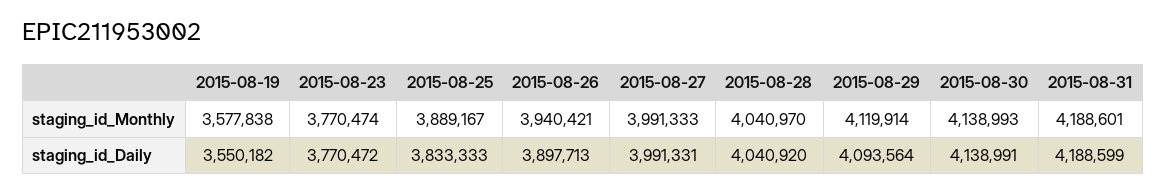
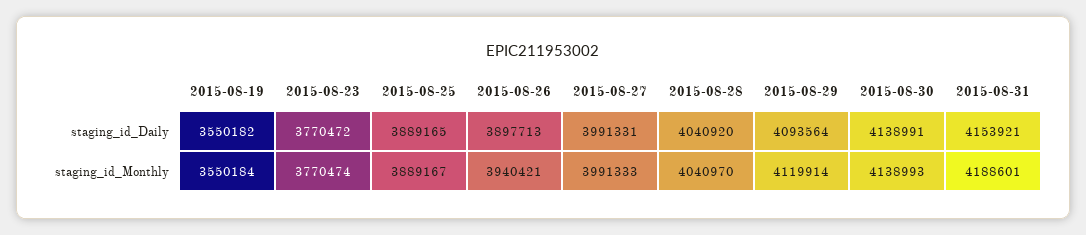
  {
    "2015-08-19": {
-     "staging_id_Monthly": 3577838,
+     "staging_id_Monthly": 3550184,
      "staging_id_Daily": 3550182
    },
    "2015-08-23": {
      "staging_id_Monthly": 3770474,
      "staging_id_Daily": 3770472
    },
    "2015-08-25": {
      "staging_id_Monthly": 3889167,
-     "staging_id_Daily": 3833333
+     "staging_id_Daily": 3889165
    },
    "2015-08-26": {
      "staging_id_Monthly": 3940421,
      "staging_id_Daily": 3897713
    },
    "2015-08-27": {
      "staging_id_Monthly": 3991333,
      "staging_id_Daily": 3991331
    },
    "2015-08-28": {
      "staging_id_Monthly": 4040970,
      "staging_id_Daily": 4040920
    },
    "2015-08-29": {
      "staging_id_Monthly": 4119914,
      "staging_id_Daily": 4093564
    },
    "2015-08-30": {
      "staging_id_Monthly": 4138993,
      "staging_id_Daily": 4138991
    },
    "2015-08-31": {
      "staging_id_Monthly": 4188601,
-     "staging_id_Daily": 4188599
+     "staging_id_Daily": 4153921
    }
  }

